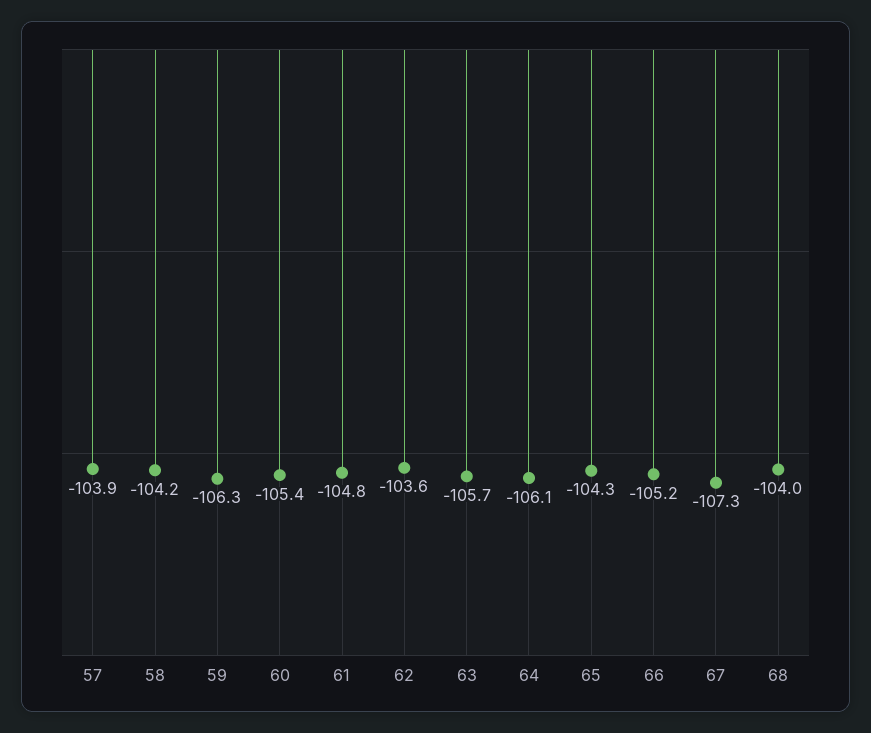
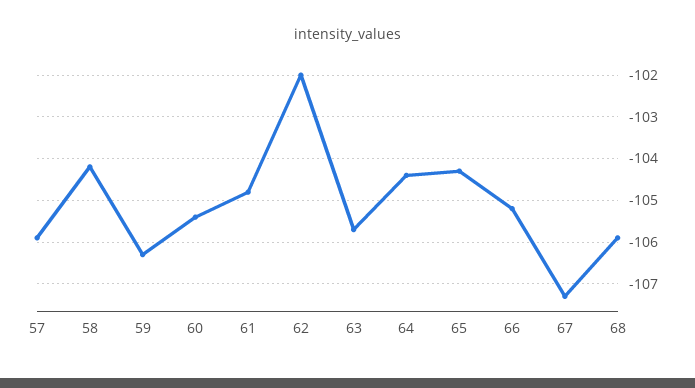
  {
-   "57": -103.9,
+   "57": -106,
    "58": -104.2,
    "59": -106.3,
    "60": -105.4,
    "61": -104.8,
-   "62": -103.6,
+   "62": -102,
    "63": -105.7,
-   "64": -106.1,
+   "64": -104.5,
    "65": -104.3,
    "66": -105.2,
    "67": -107.3,
-   "68": -104
+   "68": -106
  }

